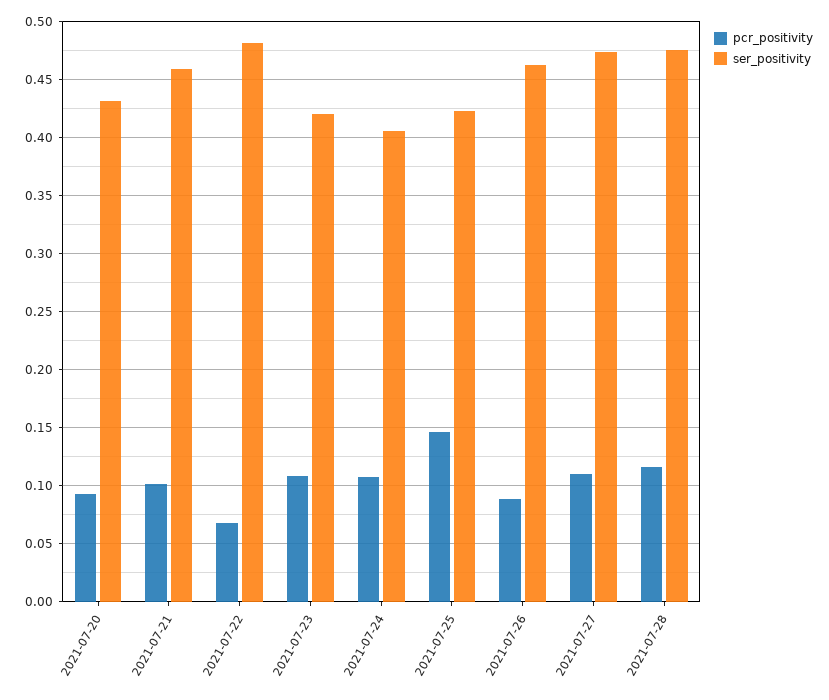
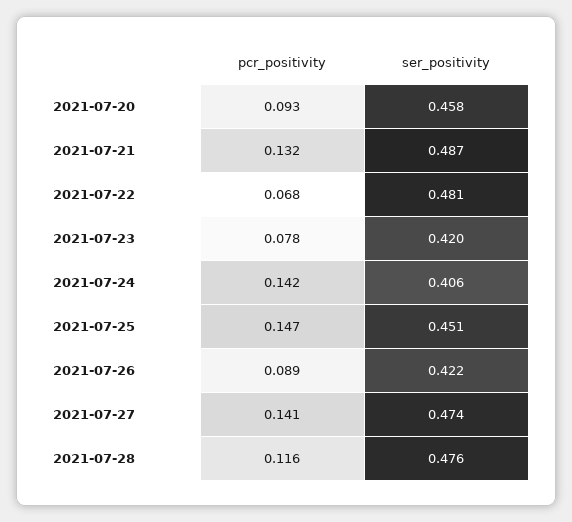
  {
    "pcr_positivity": {
      "2021-07-20": 0.093,
-     "2021-07-21": 0.1,
+     "2021-07-21": 0.132,
      "2021-07-22": 0.068,
-     "2021-07-23": 0.11,
+     "2021-07-23": 0.078,
-     "2021-07-24": 0.11,
+     "2021-07-24": 0.142,
      "2021-07-25": 0.147,
      "2021-07-26": 0.089,
-     "2021-07-27": 0.11,
+     "2021-07-27": 0.141,
      "2021-07-28": 0.116
    },
    "ser_positivity": {
-     "2021-07-20": 0.43,
+     "2021-07-20": 0.458,
-     "2021-07-21": 0.46,
+     "2021-07-21": 0.487,
      "2021-07-22": 0.481,
      "2021-07-23": 0.42,
      "2021-07-24": 0.406,
-     "2021-07-25": 0.42,
+     "2021-07-25": 0.451,
-     "2021-07-26": 0.46,
+     "2021-07-26": 0.422,
      "2021-07-27": 0.474,
      "2021-07-28": 0.476
    }
  }

